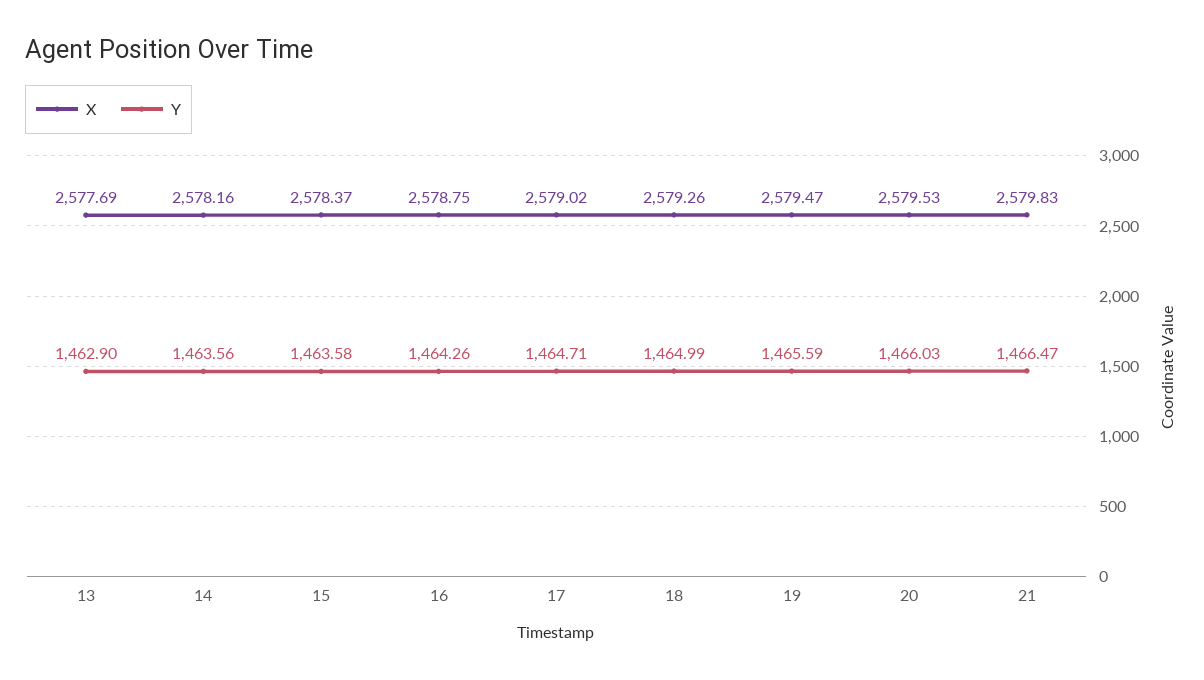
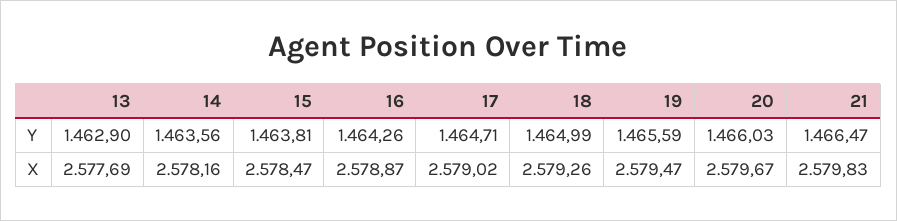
  {
    "X": {
      "13": 2577.69,
      "14": 2578.16,
-     "15": 2578.37,
+     "15": 2578.47,
-     "16": 2578.75,
+     "16": 2578.87,
      "17": 2579.02,
      "18": 2579.26,
      "19": 2579.47,
-     "20": 2579.53,
+     "20": 2579.67,
      "21": 2579.83
    },
    "Y": {
      "13": 1462.9,
      "14": 1463.56,
-     "15": 1463.58,
+     "15": 1463.81,
      "16": 1464.26,
      "17": 1464.71,
      "18": 1464.99,
      "19": 1465.59,
      "20": 1466.03,
      "21": 1466.47
    }
  }

